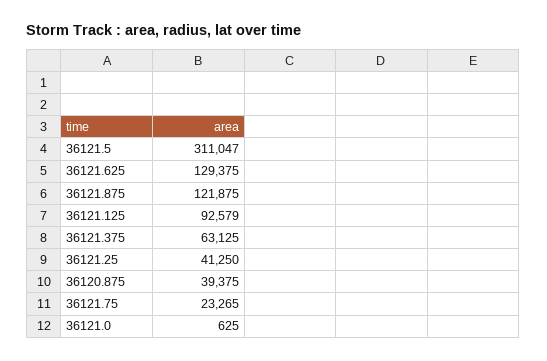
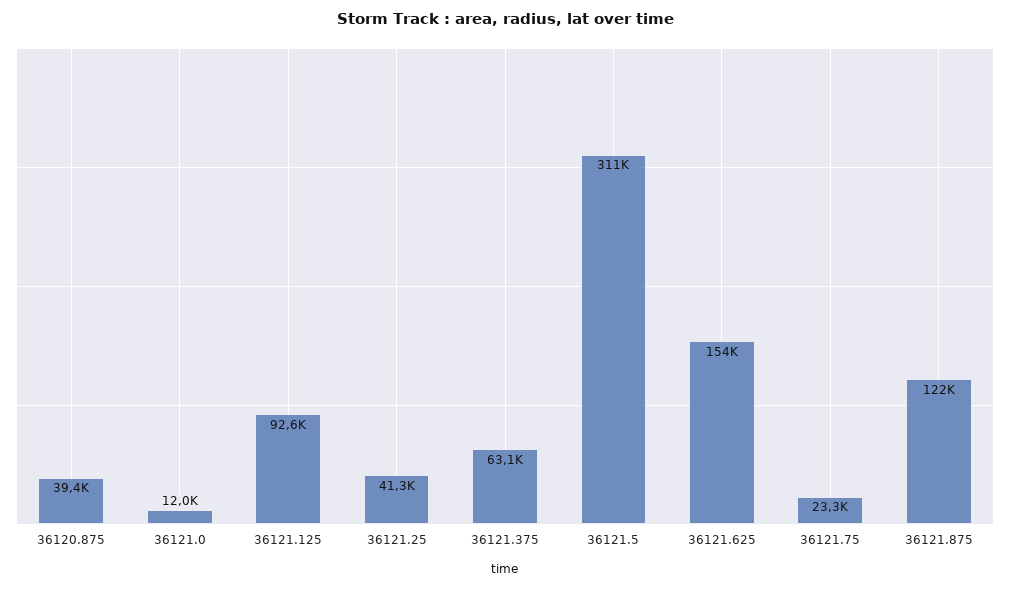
  {
    "36121.5": 311047,
-   "36121.625": 129375,
+   "36121.625": 154000,
    "36121.875": 121875,
    "36121.125": 92579,
    "36121.375": 63125,
    "36121.25": 41250,
    "36120.875": 39375,
    "36121.75": 23265,
-   "36121.0": 625
+   "36121.0": 12000
  }

